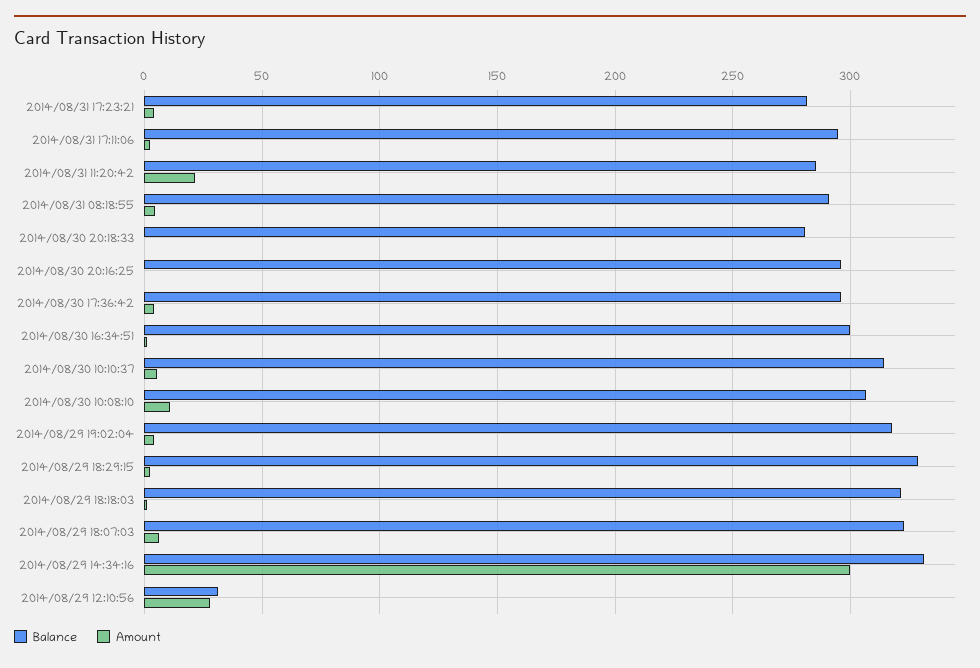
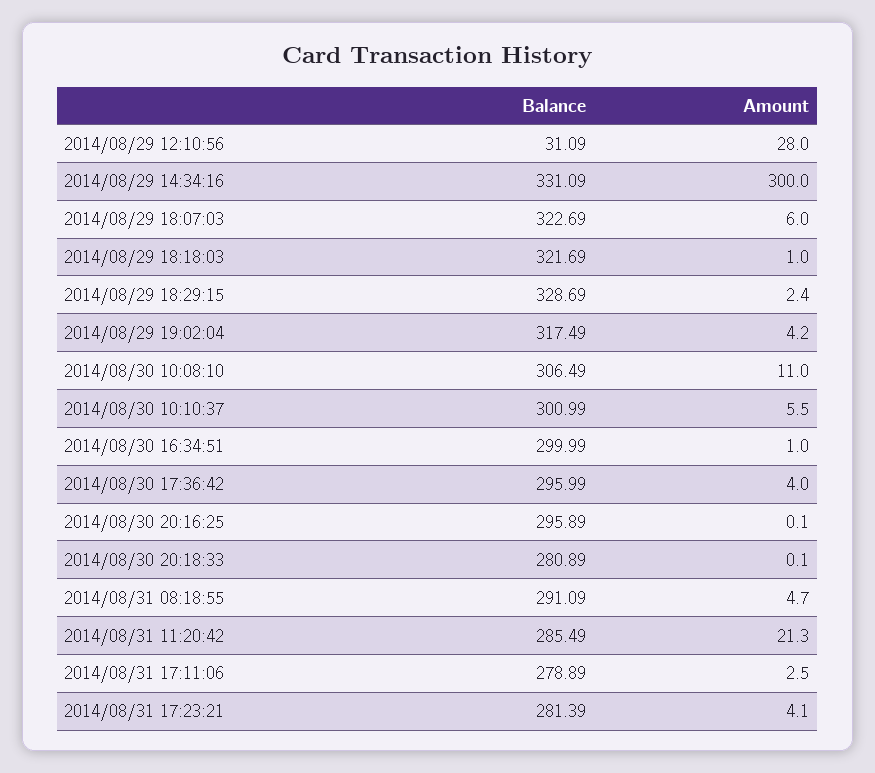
  {
    "Balance": {
      "2014/08/31 17:23:21": 281.39,
-     "2014/08/31 17:11:06": 295,
+     "2014/08/31 17:11:06": 278.89,
      "2014/08/31 11:20:42": 285.49,
      "2014/08/31 08:18:55": 291.09,
      "2014/08/30 20:18:33": 280.89,
      "2014/08/30 20:16:25": 295.89,
      "2014/08/30 17:36:42": 295.99,
      "2014/08/30 16:34:51": 299.99,
-     "2014/08/30 10:10:37": 315,
+     "2014/08/30 10:10:37": 300.99,
      "2014/08/30 10:08:10": 306.49,
      "2014/08/29 19:02:04": 317.49,
      "2014/08/29 18:29:15": 328.69,
      "2014/08/29 18:18:03": 321.69,
      "2014/08/29 18:07:03": 322.69,
      "2014/08/29 14:34:16": 331.09,
      "2014/08/29 12:10:56": 31.09
    },
    "Amount": {
      "2014/08/31 17:23:21": 4.1,
      "2014/08/31 17:11:06": 2.5,
      "2014/08/31 11:20:42": 21.3,
      "2014/08/31 08:18:55": 4.7,
      "2014/08/30 20:18:33": 0.1,
      "2014/08/30 20:16:25": 0.1,
      "2014/08/30 17:36:42": 4,
      "2014/08/30 16:34:51": 1,
      "2014/08/30 10:10:37": 5.5,
      "2014/08/30 10:08:10": 11,
      "2014/08/29 19:02:04": 4.2,
      "2014/08/29 18:29:15": 2.4,
      "2014/08/29 18:18:03": 1,
      "2014/08/29 18:07:03": 6,
      "2014/08/29 14:34:16": 300,
      "2014/08/29 12:10:56": 28
    }
  }

